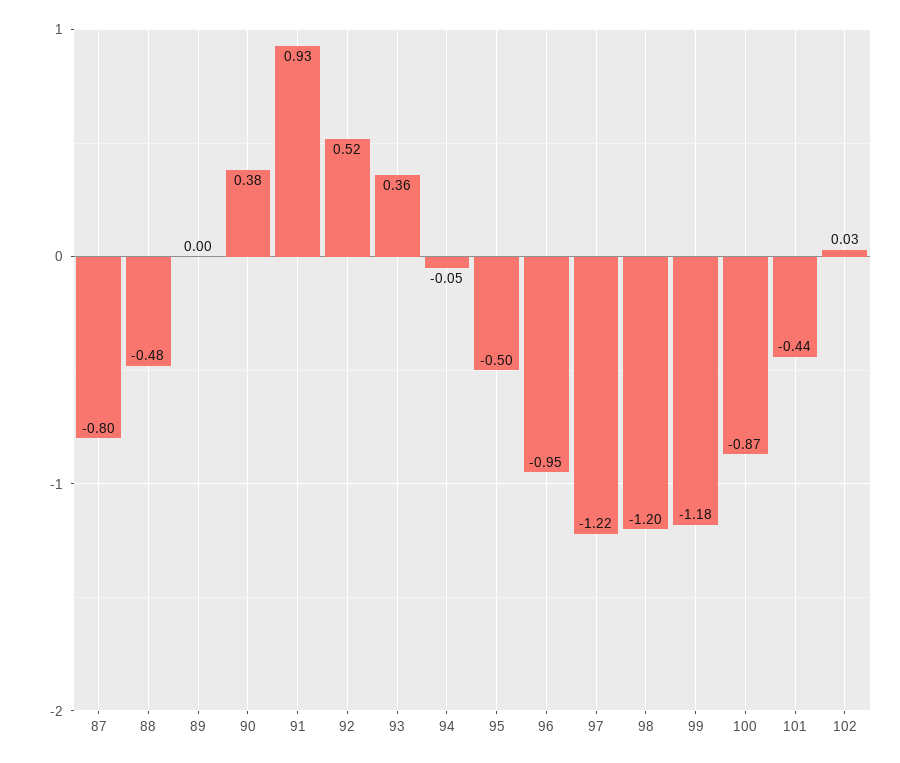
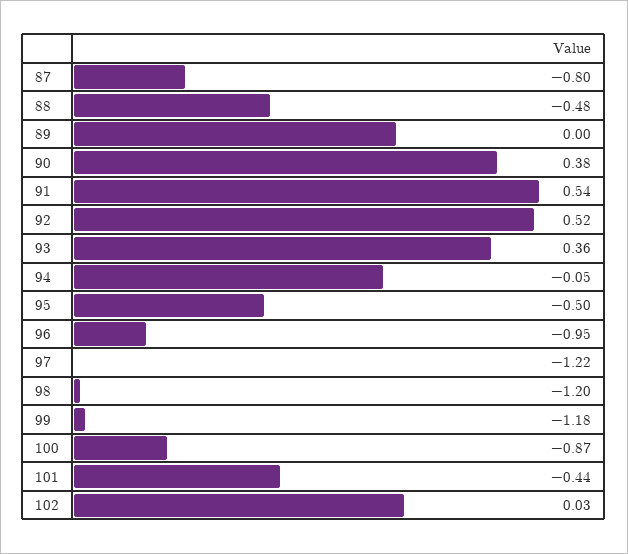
  {
    "87": -0.8,
    "88": -0.48,
    "89": 0,
    "90": 0.38,
-   "91": 0.93,
+   "91": 0.54,
    "92": 0.52,
    "93": 0.36,
    "94": -0.05,
    "95": -0.5,
    "96": -0.95,
    "97": -1.22,
    "98": -1.2,
    "99": -1.18,
    "100": -0.87,
    "101": -0.44,
    "102": 0.03
  }

